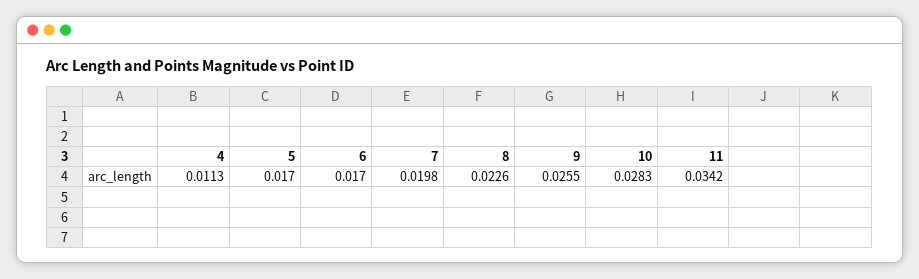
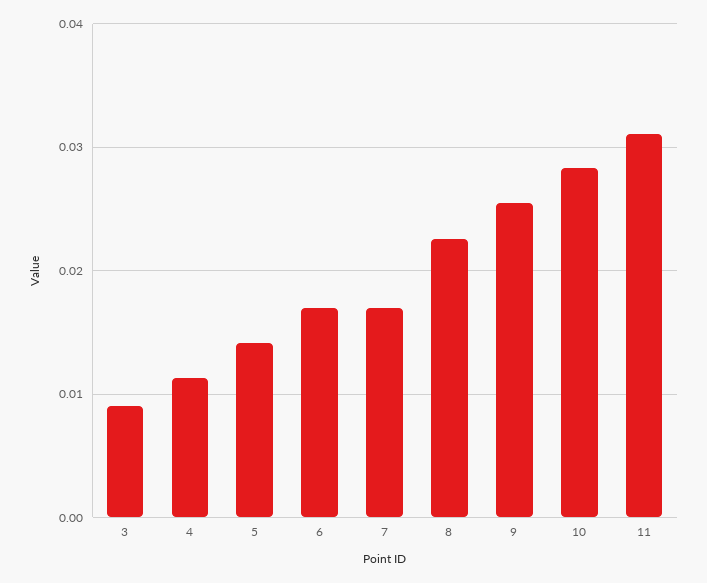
  {
    "4": 0.0113,
-   "5": 0.017,
+   "5": 0.014,
    "6": 0.017,
-   "7": 0.0198,
+   "7": 0.017,
    "8": 0.0226,
    "9": 0.0255,
    "10": 0.0283,
-   "11": 0.0342
+   "11": 0.031,
+   "3": 0.009
  }

